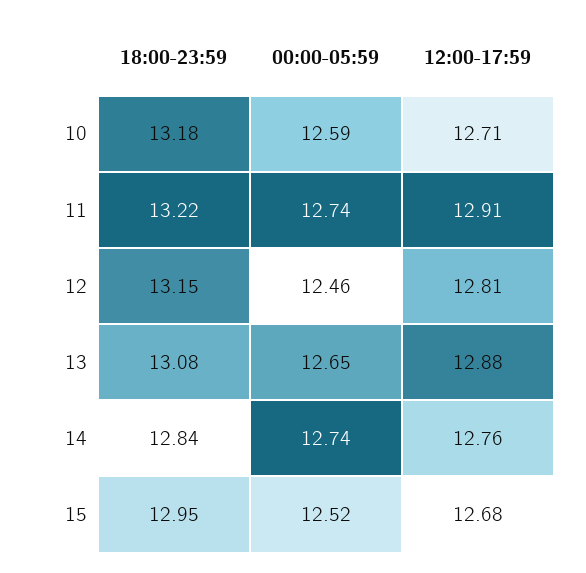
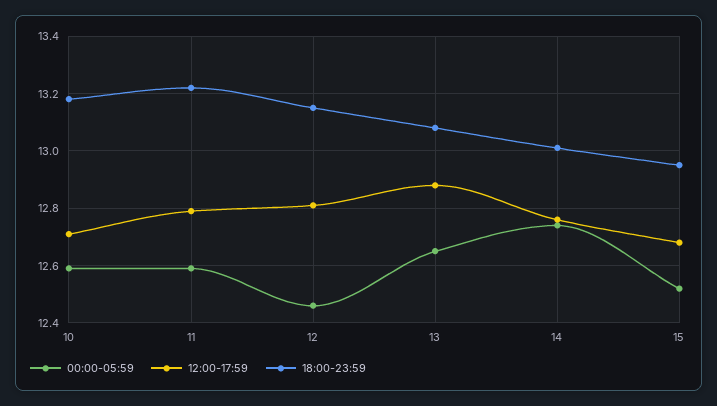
  {
    "18:00-23:59": {
      "10": 13.18,
      "11": 13.22,
      "12": 13.15,
      "13": 13.08,
-     "14": 12.84,
+     "14": 13,
      "15": 12.95
    },
    "00:00-05:59": {
      "10": 12.59,
-     "11": 12.74,
+     "11": 12.6,
      "12": 12.46,
      "13": 12.65,
      "14": 12.74,
      "15": 12.52
    },
    "12:00-17:59": {
      "10": 12.71,
-     "11": 12.91,
+     "11": 12.8,
      "12": 12.81,
      "13": 12.88,
      "14": 12.76,
      "15": 12.68
    }
  }

